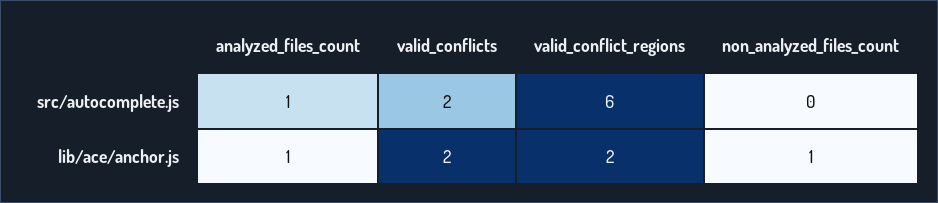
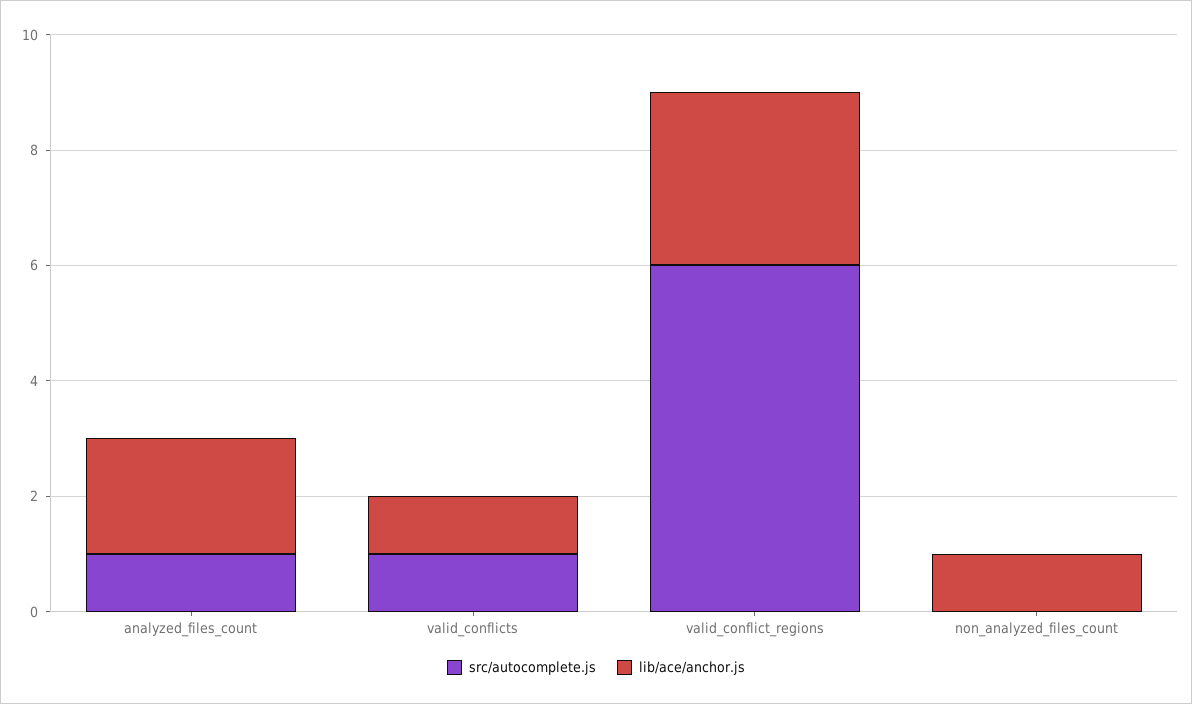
  {
    "src/autocomplete.js": {
      "analyzed_files_count": 1,
-     "valid_conflicts": 2,
+     "valid_conflicts": 1,
      "valid_conflict_regions": 6,
      "non_analyzed_files_count": 0
    },
    "lib/ace/anchor.js": {
-     "analyzed_files_count": 1,
+     "analyzed_files_count": 2,
-     "valid_conflicts": 2,
+     "valid_conflicts": 1,
-     "valid_conflict_regions": 2,
+     "valid_conflict_regions": 3,
      "non_analyzed_files_count": 1
    }
  }

